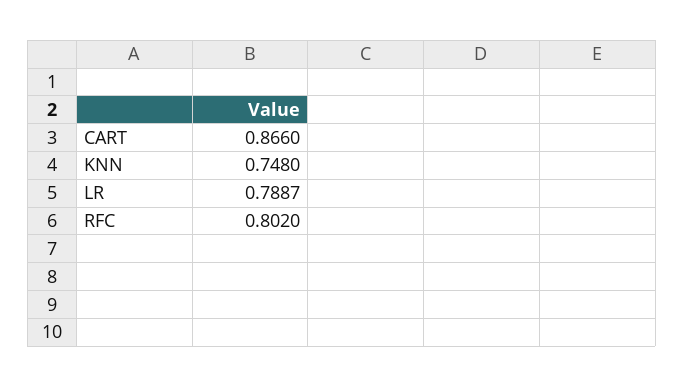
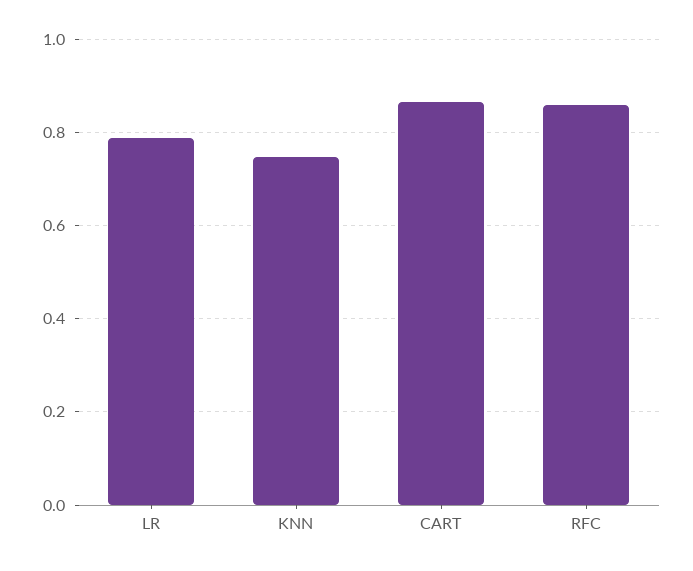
  {
    "CART": 0.866,
    "KNN": 0.748,
    "LR": 0.7887,
-   "RFC": 0.802
+   "RFC": 0.86
  }

